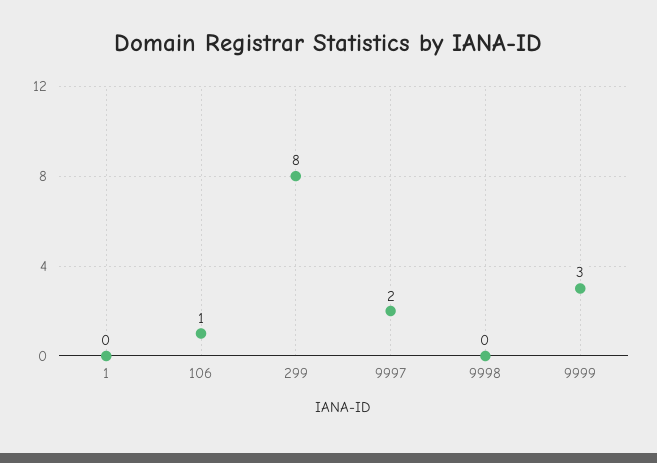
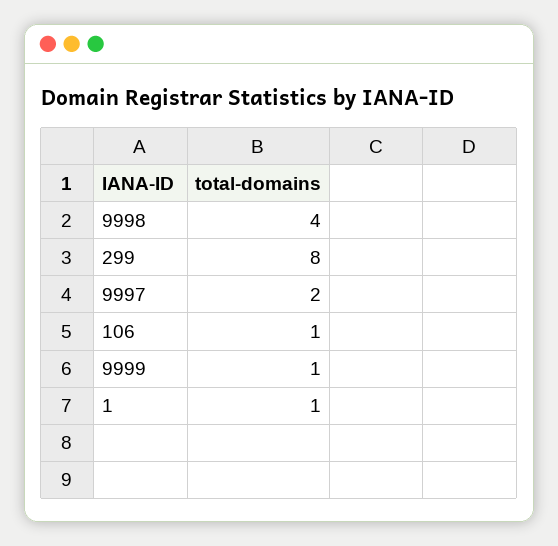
  {
-   "1": 0,
+   "1": 1,
    "106": 1,
    "299": 8,
    "9997": 2,
-   "9998": 0,
+   "9998": 4,
-   "9999": 3
+   "9999": 1
  }

